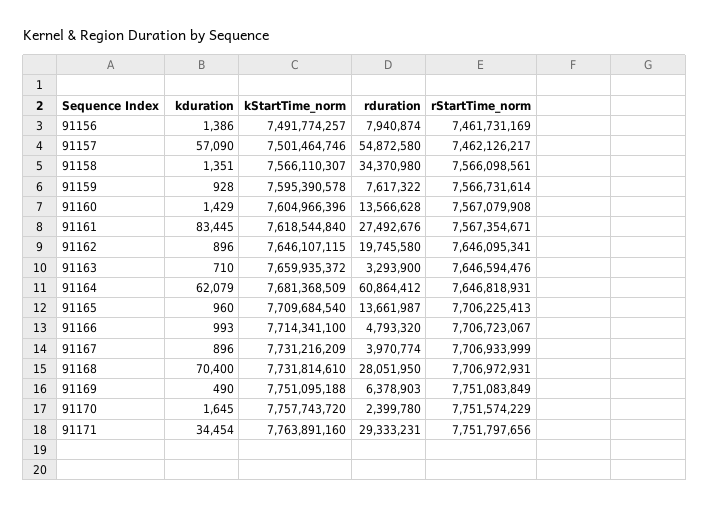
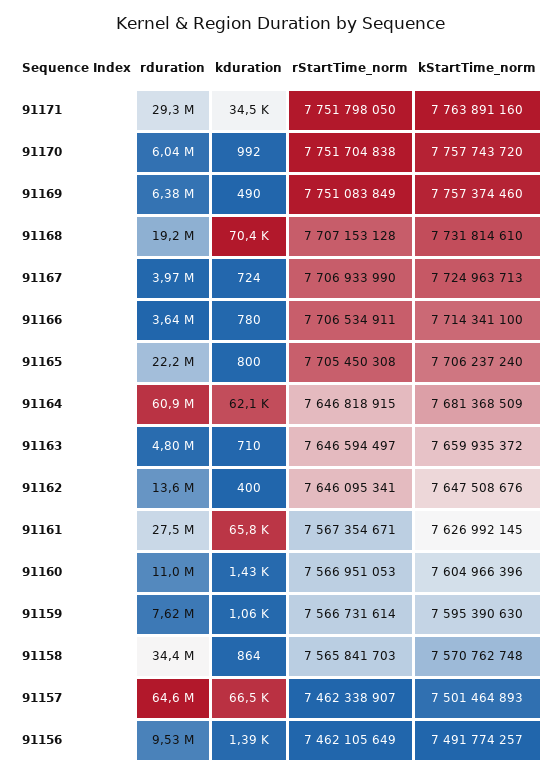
  {
    "kduration": {
      "91156": 1386,
-     "91157": 57090,
+     "91157": 66500,
-     "91158": 1351,
+     "91158": 864,
-     "91159": 928,
+     "91159": 1060,
      "91160": 1429,
-     "91161": 83445,
+     "91161": 65800,
-     "91162": 896,
+     "91162": 400,
      "91163": 710,
      "91164": 62079,
-     "91165": 960,
+     "91165": 800,
-     "91166": 993,
+     "91166": 780,
-     "91167": 896,
+     "91167": 724,
      "91168": 70400,
      "91169": 490,
-     "91170": 1645,
+     "91170": 992,
      "91171": 34454
    },
    "kStartTime_norm": {
      "91156": 7491774257,
-     "91157": 7501464746,
+     "91157": 7501464893,
-     "91158": 7566110307,
+     "91158": 7570762748,
-     "91159": 7595390578,
+     "91159": 7595390630,
      "91160": 7604966396,
-     "91161": 7618544840,
+     "91161": 7626992145,
-     "91162": 7646107115,
+     "91162": 7647508676,
      "91163": 7659935372,
      "91164": 7681368509,
-     "91165": 7709684540,
+     "91165": 7706237240,
      "91166": 7714341100,
-     "91167": 7731216209,
+     "91167": 7724963713,
      "91168": 7731814610,
-     "91169": 7751095188,
+     "91169": 7757374460,
      "91170": 7757743720,
      "91171": 7763891160
    },
    "rduration": {
-     "91156": 7940874,
+     "91156": 9530000,
-     "91157": 54872580,
+     "91157": 64600000,
      "91158": 34370980,
      "91159": 7617322,
-     "91160": 13566628,
+     "91160": 11000000,
      "91161": 27492676,
-     "91162": 19745580,
+     "91162": 13600000,
-     "91163": 3293900,
+     "91163": 4800000,
      "91164": 60864412,
-     "91165": 13661987,
+     "91165": 22200000,
-     "91166": 4793320,
+     "91166": 3640000,
      "91167": 3970774,
-     "91168": 28051950,
+     "91168": 19200000,
      "91169": 6378903,
-     "91170": 2399780,
+     "91170": 6040000,
      "91171": 29333231
    },
    "rStartTime_norm": {
-     "91156": 7461731169,
+     "91156": 7462105649,
-     "91157": 7462126217,
+     "91157": 7462338907,
-     "91158": 7566098561,
+     "91158": 7565841703,
      "91159": 7566731614,
-     "91160": 7567079908,
+     "91160": 7566951053,
      "91161": 7567354671,
      "91162": 7646095341,
-     "91163": 7646594476,
+     "91163": 7646594497,
-     "91164": 7646818931,
+     "91164": 7646818915,
-     "91165": 7706225413,
+     "91165": 7705450308,
-     "91166": 7706723067,
+     "91166": 7706534911,
-     "91167": 7706933999,
+     "91167": 7706933990,
-     "91168": 7706972931,
+     "91168": 7707153128,
      "91169": 7751083849,
-     "91170": 7751574229,
+     "91170": 7751704838,
-     "91171": 7751797656
+     "91171": 7751798050
    }
  }

